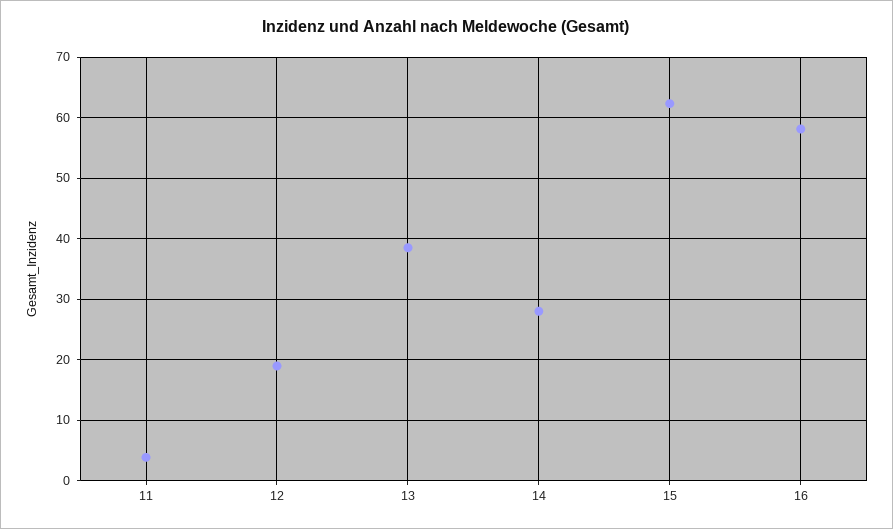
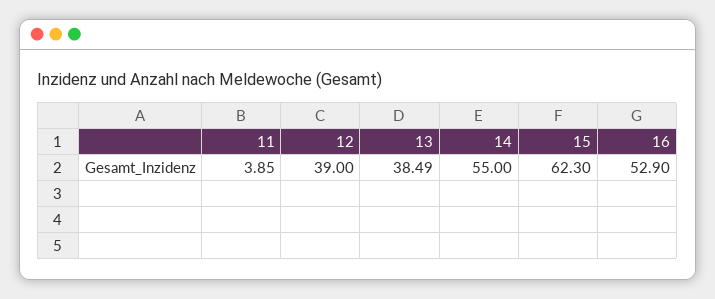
  {
    "11": 3.85,
-   "12": 19,
+   "12": 39,
    "13": 38.49,
-   "14": 28,
+   "14": 55,
    "15": 62.3,
-   "16": 58
+   "16": 52.9
  }

